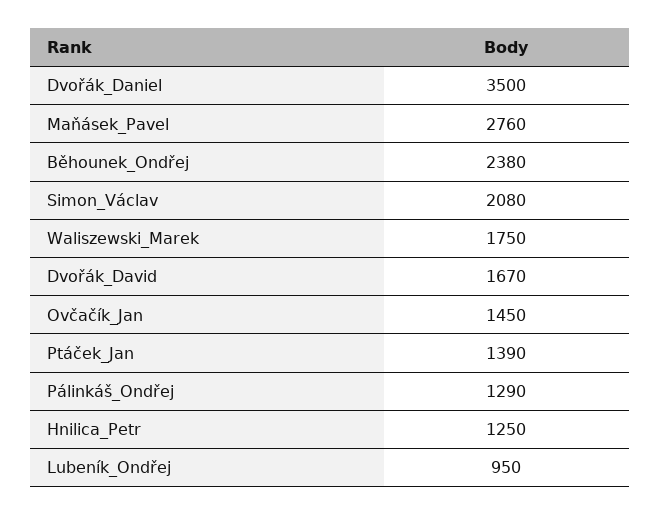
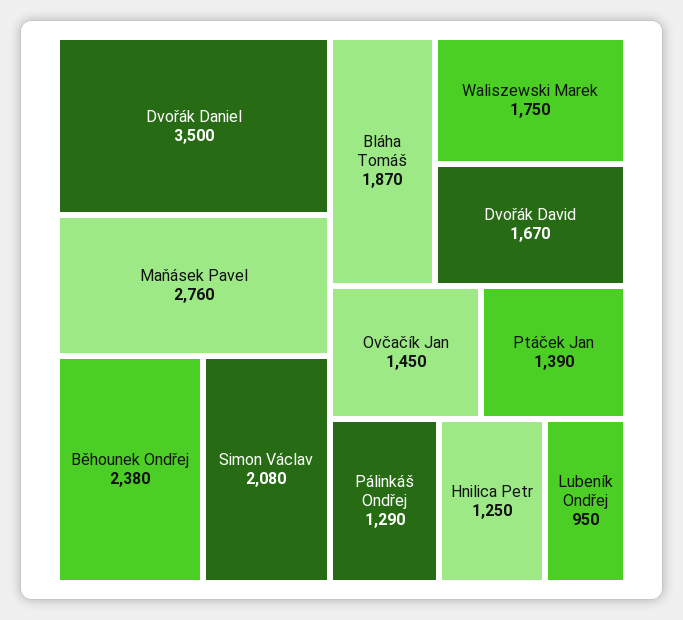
  {
    "Dvořák_Daniel": 3500,
    "Maňásek_Pavel": 2760,
    "Běhounek_Ondřej": 2380,
    "Simon_Václav": 2080,
    "Waliszewski_Marek": 1750,
    "Dvořák_David": 1670,
    "Ovčačík_Jan": 1450,
    "Ptáček_Jan": 1390,
    "Pálinkáš_Ondřej": 1290,
    "Hnilica_Petr": 1250,
-   "Lubeník_Ondřej": 950
+   "Lubeník_Ondřej": 950,
+   "Bláha Tomáš": 1870
  }

